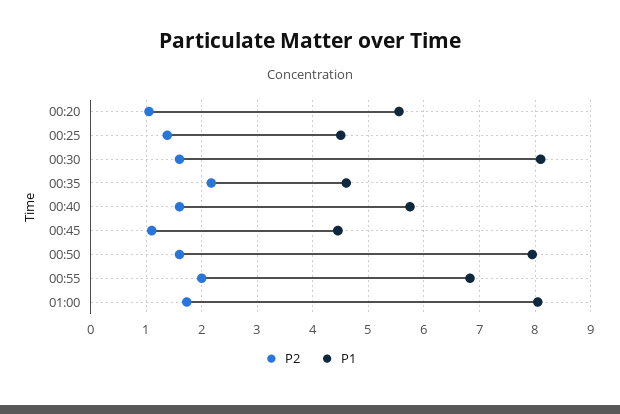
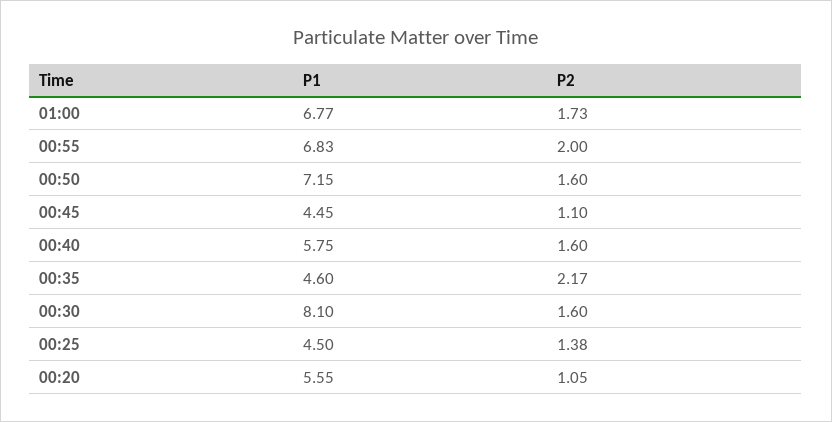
  {
    "P2": {
      "00:20": 1.05,
      "00:25": 1.38,
      "00:30": 1.6,
      "00:35": 2.17,
      "00:40": 1.6,
      "00:45": 1.1,
      "00:50": 1.6,
      "00:55": 2,
      "01:00": 1.73
    },
    "P1": {
      "00:20": 5.55,
      "00:25": 4.5,
      "00:30": 8.1,
      "00:35": 4.6,
      "00:40": 5.75,
      "00:45": 4.45,
-     "00:50": 8,
+     "00:50": 7.15,
      "00:55": 6.83,
-     "01:00": 8
+     "01:00": 6.77
    }
  }

